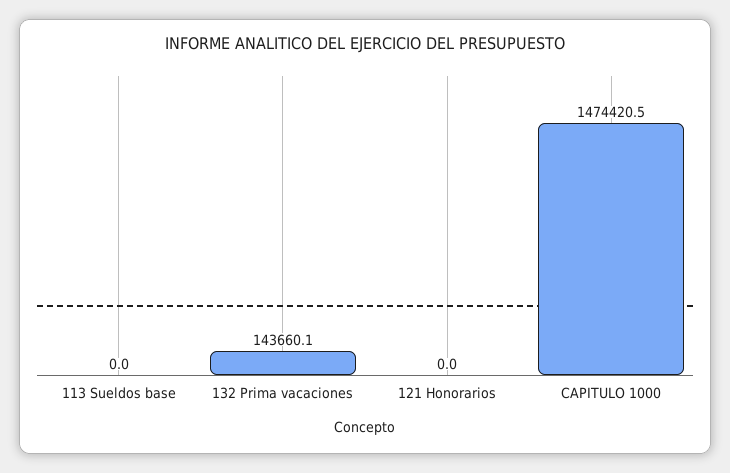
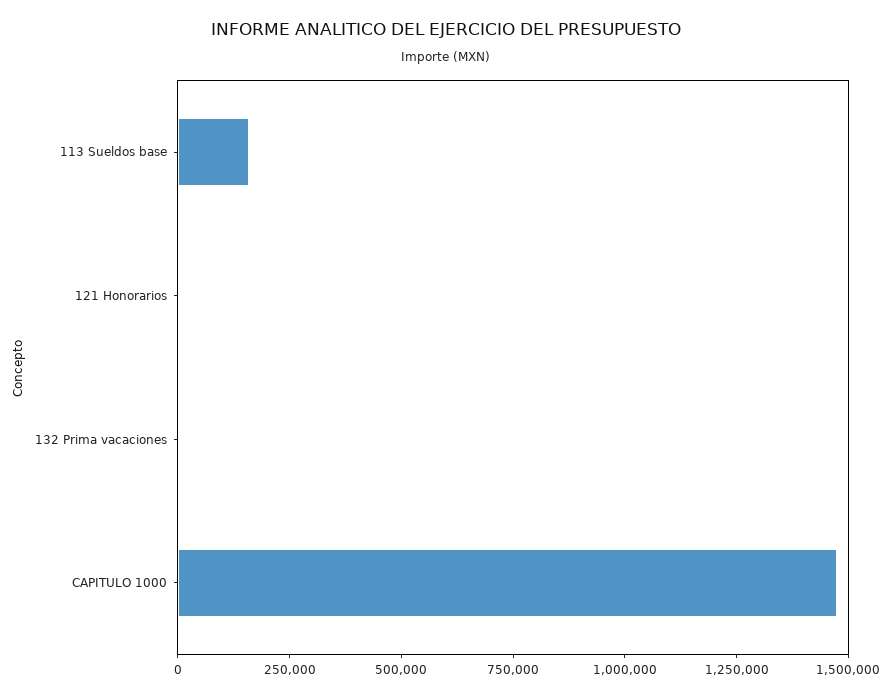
  {
-   "113 Sueldos base": 0,
+   "113 Sueldos base": 150000,
-   "132 Prima vacaciones": 143660.1,
+   "132 Prima vacaciones": 0,
    "121 Honorarios": 0,
    "CAPITULO 1000": 1474420.5
  }

